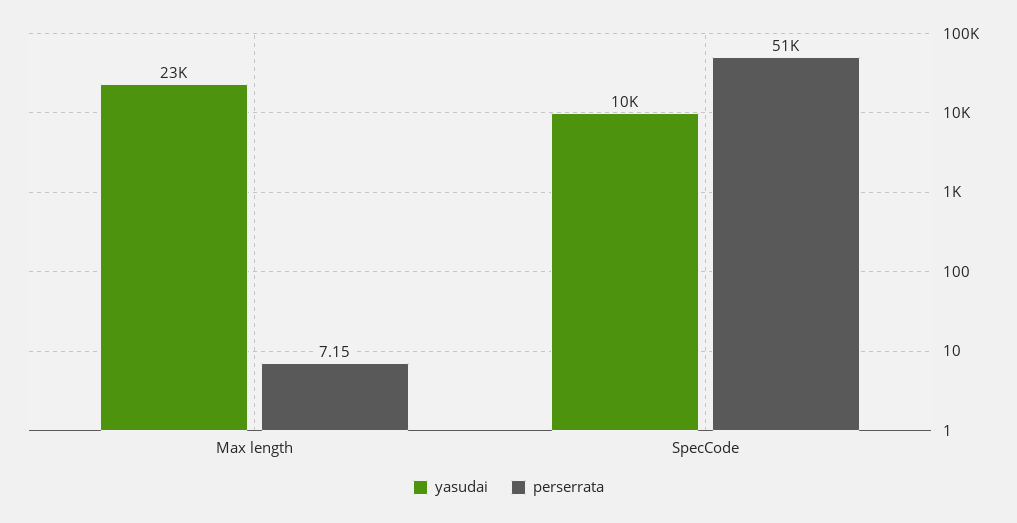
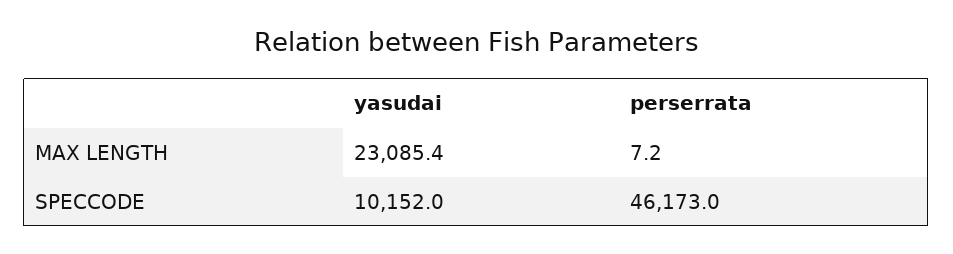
  {
    "yasudai": {
      "Max length": 23085.4,
      "SpecCode": 10152
    },
    "perserrata": {
      "Max length": 7.15,
-     "SpecCode": 51000
+     "SpecCode": 46173
    }
  }

